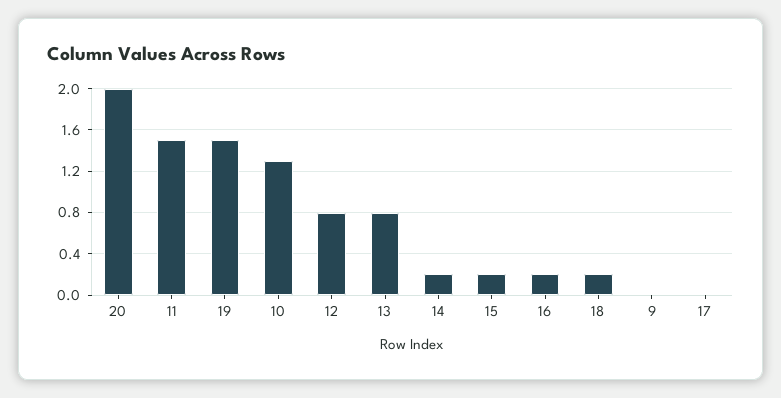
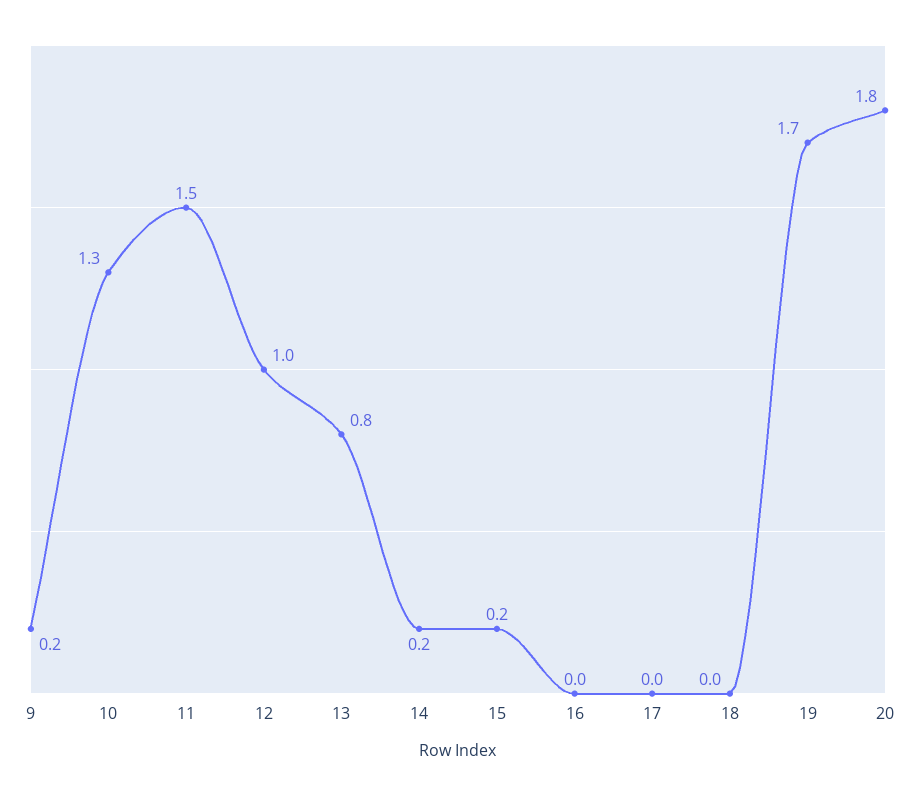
  {
-   "20": 2,
+   "20": 1.8,
    "11": 1.5,
-   "19": 1.5,
+   "19": 1.7,
    "10": 1.3,
-   "12": 0.8,
+   "12": 1,
    "13": 0.8,
    "14": 0.2,
    "15": 0.2,
-   "16": 0.2,
+   "16": 0,
-   "18": 0.2,
+   "18": 0,
-   "9": 0,
+   "9": 0.2,
    "17": 0
  }

